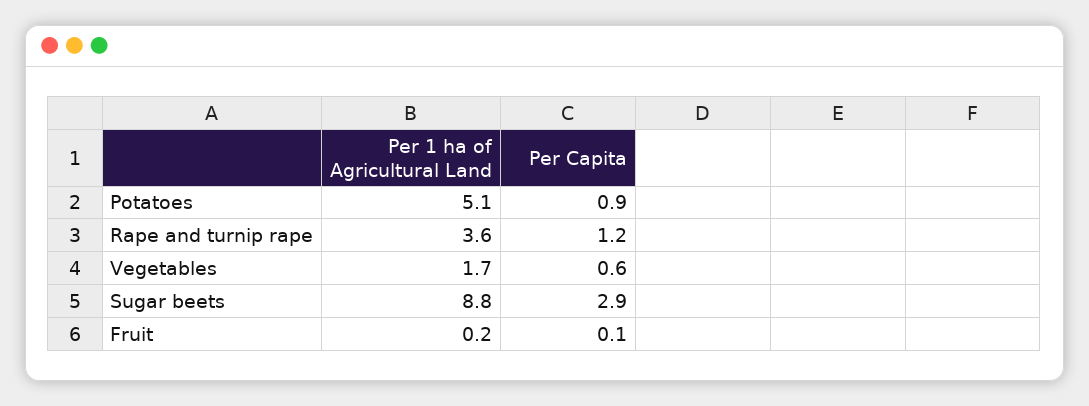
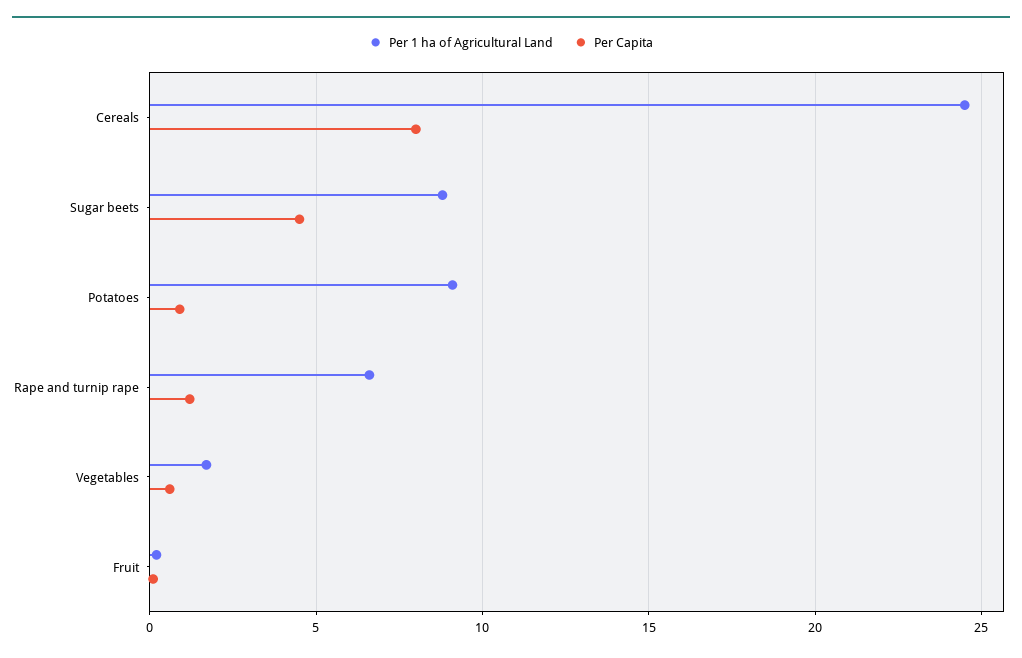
  {
    "Per 1 ha of Agricultural Land": {
-     "Potatoes": 5.1,
+     "Potatoes": 9,
-     "Rape and turnip rape": 3.6,
+     "Rape and turnip rape": 6.5,
      "Vegetables": 1.7,
      "Sugar beets": 8.8,
-     "Fruit": 0.2
+     "Fruit": 0.2,
+     "Cereals": 24.5
    },
    "Per Capita": {
      "Potatoes": 0.9,
      "Rape and turnip rape": 1.2,
      "Vegetables": 0.6,
-     "Sugar beets": 2.9,
+     "Sugar beets": 4.5,
-     "Fruit": 0.1
+     "Fruit": 0.1,
+     "Cereals": 8
    }
  }

